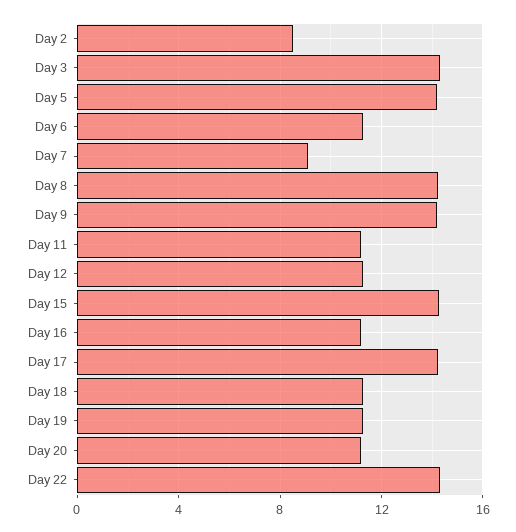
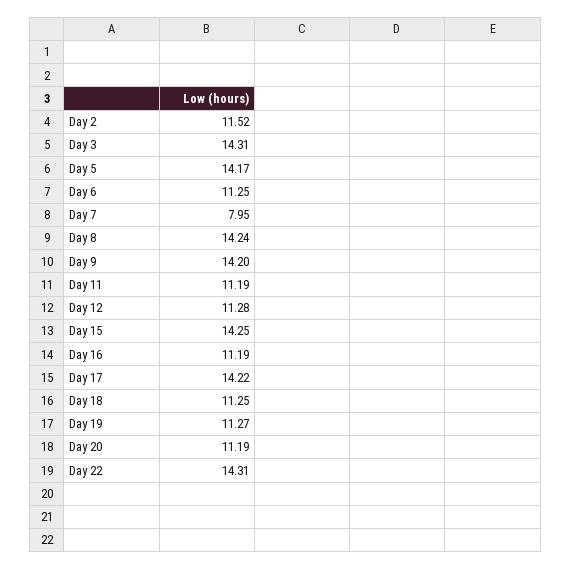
  {
-   "Day 2": 8.5,
+   "Day 2": 11.52,
    "Day 3": 14.31,
    "Day 5": 14.17,
    "Day 6": 11.25,
-   "Day 7": 9,
+   "Day 7": 7.95,
    "Day 8": 14.24,
    "Day 9": 14.2,
    "Day 11": 11.19,
    "Day 12": 11.28,
    "Day 15": 14.25,
    "Day 16": 11.19,
    "Day 17": 14.22,
    "Day 18": 11.25,
    "Day 19": 11.27,
    "Day 20": 11.19,
    "Day 22": 14.31
  }

